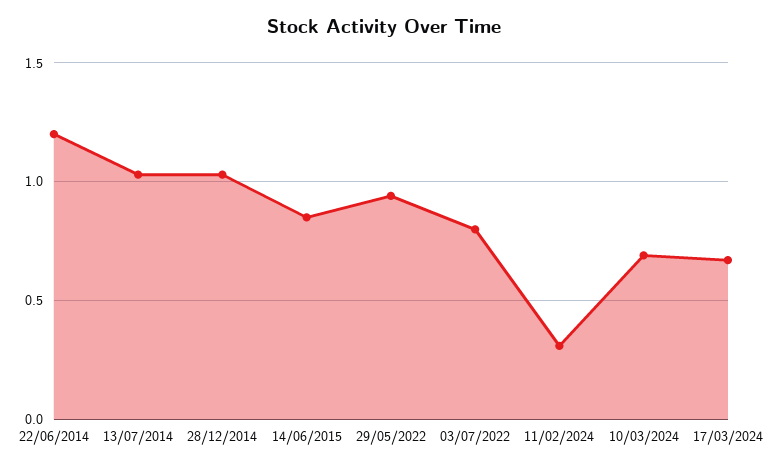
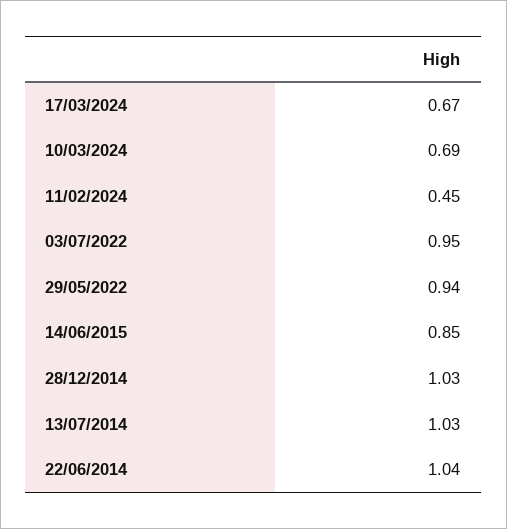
  {
-   "22/06/2014": 1.2,
+   "22/06/2014": 1.04,
    "13/07/2014": 1.03,
    "28/12/2014": 1.03,
    "14/06/2015": 0.85,
    "29/05/2022": 0.94,
-   "03/07/2022": 0.8,
+   "03/07/2022": 0.95,
-   "11/02/2024": 0.3,
+   "11/02/2024": 0.45,
    "10/03/2024": 0.69,
    "17/03/2024": 0.67
  }

